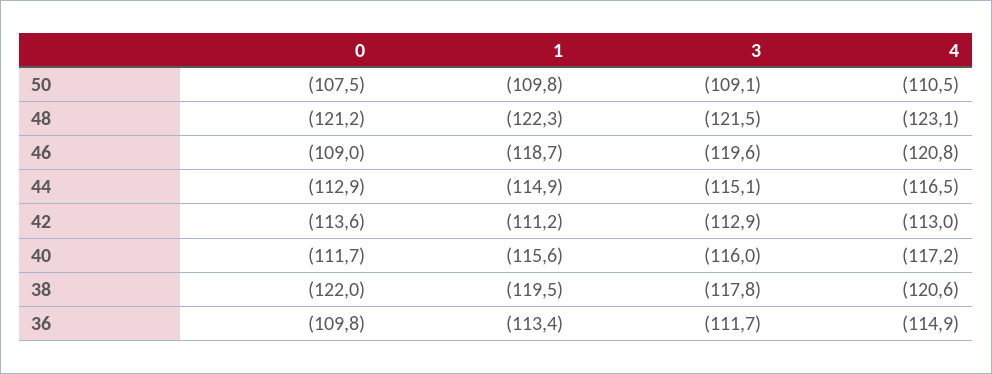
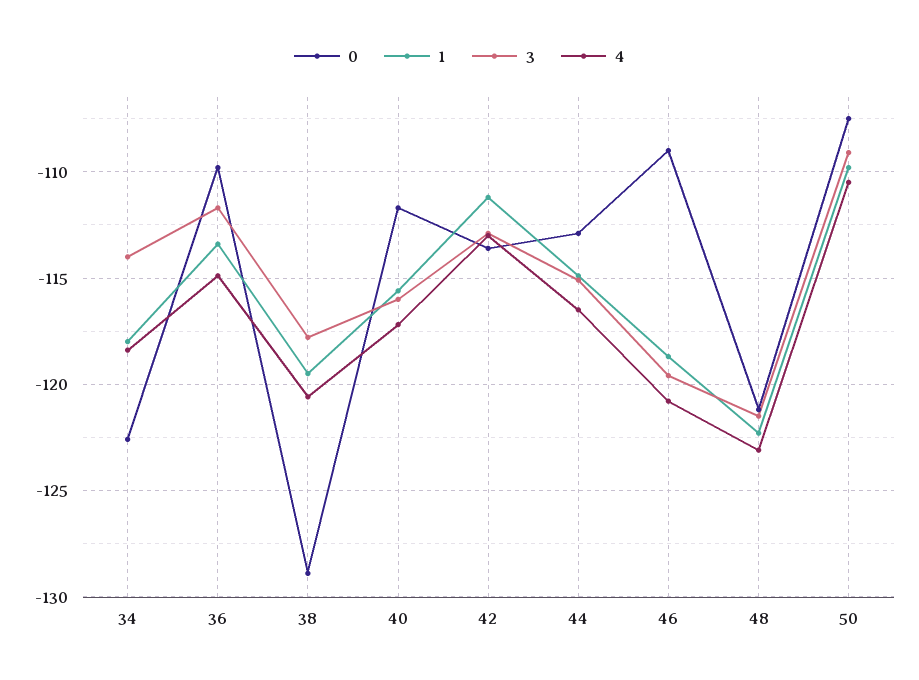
  {
    "0": {
      "50": -107.5,
      "48": -121.2,
      "46": -109,
      "44": -112.9,
      "42": -113.6,
      "40": -111.7,
-     "38": -122,
+     "38": -129,
-     "36": -109.8
+     "36": -109.8,
+     "34": -122.5
    },
    "1": {
      "50": -109.8,
      "48": -122.3,
      "46": -118.7,
      "44": -114.9,
      "42": -111.2,
      "40": -115.6,
      "38": -119.5,
-     "36": -113.4
+     "36": -113.4,
+     "34": -118
    },
    "3": {
      "50": -109.1,
      "48": -121.5,
      "46": -119.6,
      "44": -115.1,
      "42": -112.9,
      "40": -116,
      "38": -117.8,
-     "36": -111.7
+     "36": -111.7,
+     "34": -114
    },
    "4": {
      "50": -110.5,
      "48": -123.1,
      "46": -120.8,
      "44": -116.5,
      "42": -113,
      "40": -117.2,
      "38": -120.6,
-     "36": -114.9
+     "36": -114.9,
+     "34": -118.5
    }
  }

